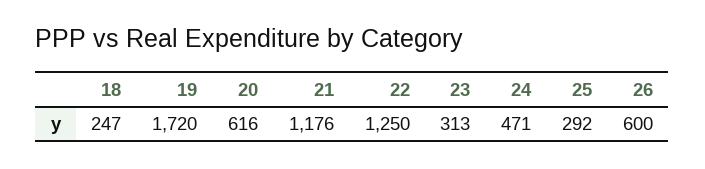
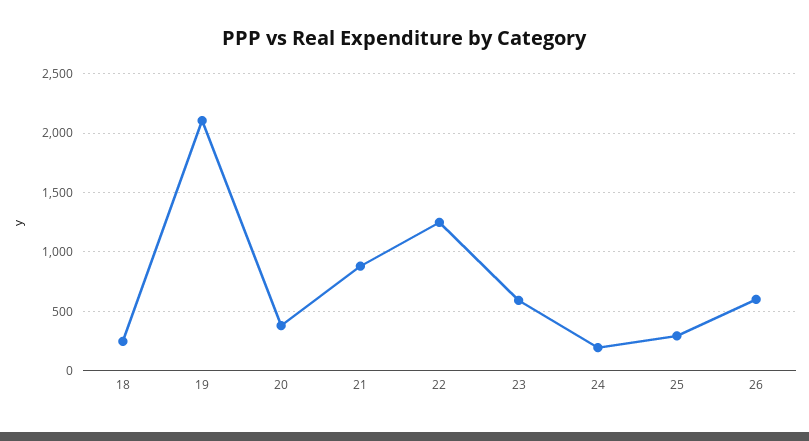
  {
    "18": 247,
-   "19": 1720,
+   "19": 2100,
-   "20": 616,
+   "20": 400,
-   "21": 1176,
+   "21": 900,
    "22": 1250,
-   "23": 313,
+   "23": 600,
-   "24": 471,
+   "24": 200,
    "25": 292,
    "26": 600
  }

